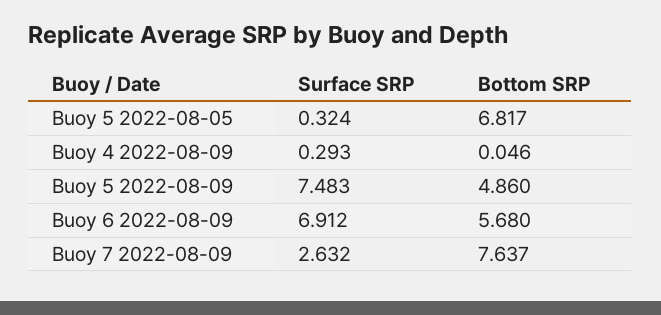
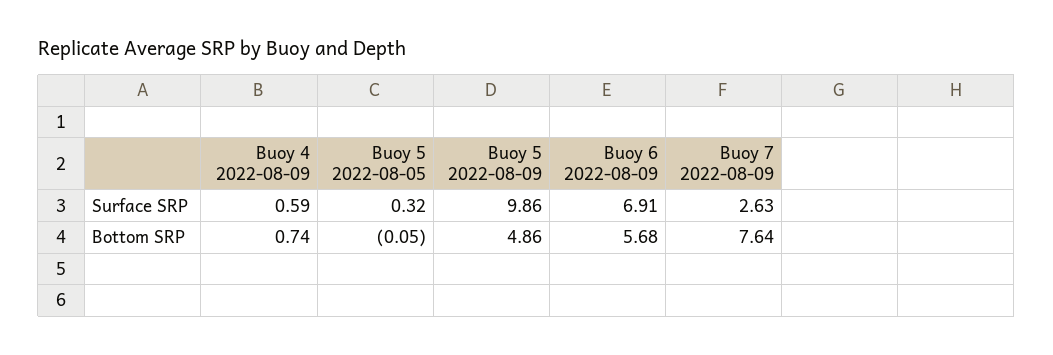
  {
    "Surface SRP": {
      "Buoy 5 2022-08-05": 0.324,
-     "Buoy 4 2022-08-09": 0.293,
+     "Buoy 4 2022-08-09": 0.59,
-     "Buoy 5 2022-08-09": 7.483,
+     "Buoy 5 2022-08-09": 9.86,
      "Buoy 6 2022-08-09": 6.912,
      "Buoy 7 2022-08-09": 2.632
    },
    "Bottom SRP": {
-     "Buoy 5 2022-08-05": 6.817,
+     "Buoy 5 2022-08-05": -0.05,
-     "Buoy 4 2022-08-09": 0.046,
+     "Buoy 4 2022-08-09": 0.74,
      "Buoy 5 2022-08-09": 4.86,
      "Buoy 6 2022-08-09": 5.68,
      "Buoy 7 2022-08-09": 7.637
    }
  }

